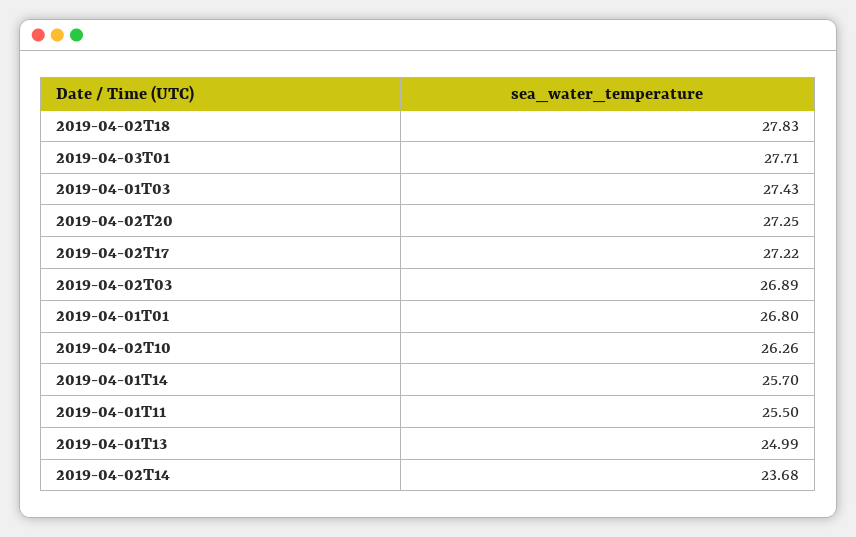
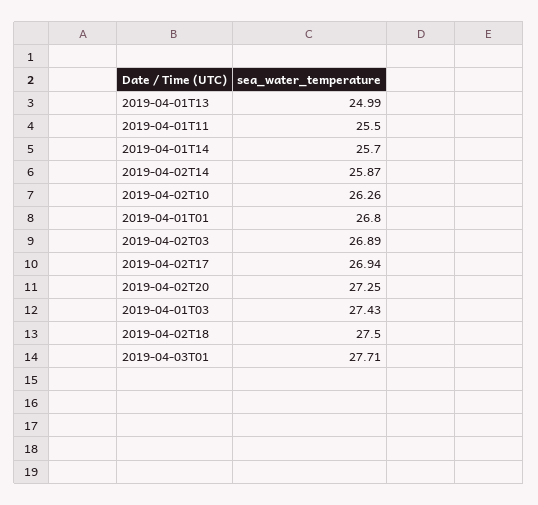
  {
-   "2019-04-02T18": 27.83,
+   "2019-04-02T18": 27.5,
    "2019-04-03T01": 27.71,
    "2019-04-01T03": 27.43,
    "2019-04-02T20": 27.25,
-   "2019-04-02T17": 27.22,
+   "2019-04-02T17": 26.94,
    "2019-04-02T03": 26.89,
    "2019-04-01T01": 26.8,
    "2019-04-02T10": 26.26,
    "2019-04-01T14": 25.7,
    "2019-04-01T11": 25.5,
    "2019-04-01T13": 24.99,
-   "2019-04-02T14": 23.68
+   "2019-04-02T14": 25.87
  }

